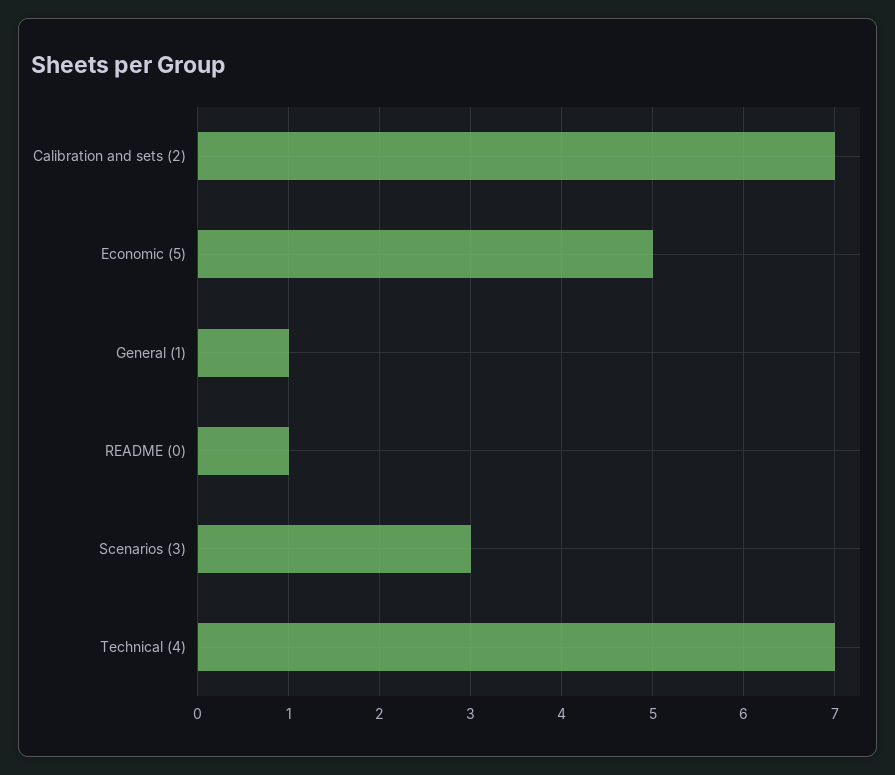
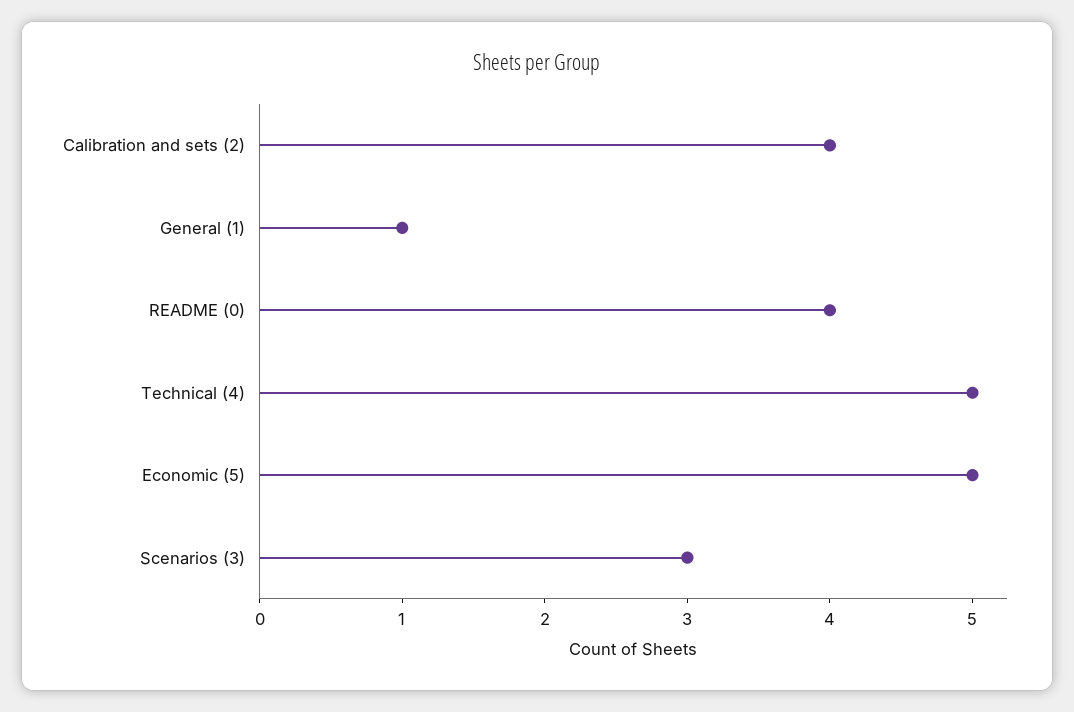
  {
-   "Calibration and sets (2)": 7,
+   "Calibration and sets (2)": 4,
    "Economic (5)": 5,
    "General (1)": 1,
-   "README (0)": 1,
+   "README (0)": 4,
    "Scenarios (3)": 3,
-   "Technical (4)": 7
+   "Technical (4)": 5
  }

